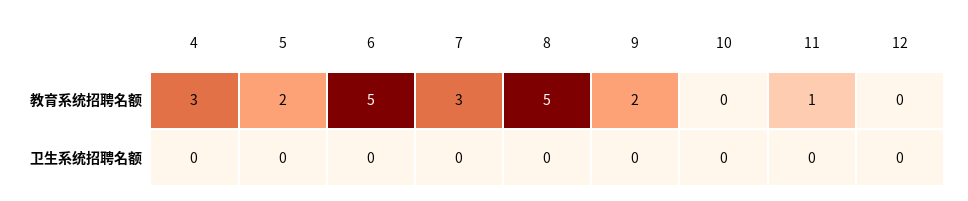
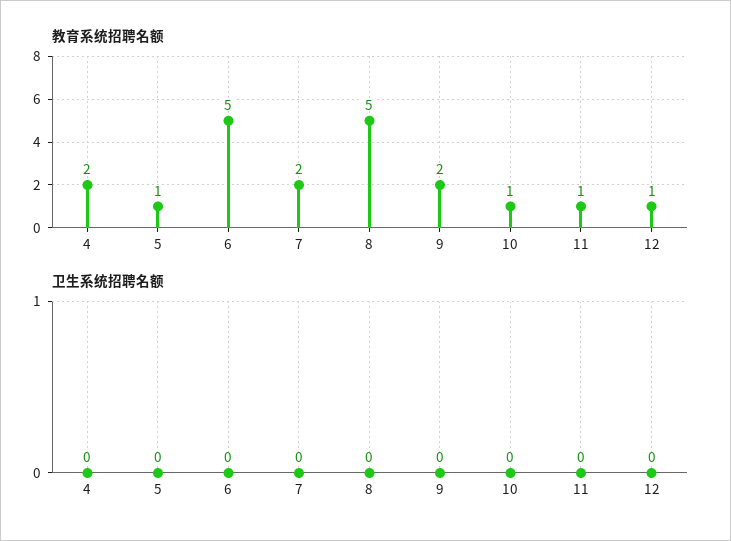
  {
    "教育系统招聘名额": {
-     "4": 3,
+     "4": 2,
-     "5": 2,
+     "5": 1,
      "6": 5,
-     "7": 3,
+     "7": 2,
      "8": 5,
      "9": 2,
-     "10": 0,
+     "10": 1,
      "11": 1,
-     "12": 0
+     "12": 1
    },
    "卫生系统招聘名额": {
      "4": 0,
      "5": 0,
      "6": 0,
      "7": 0,
      "8": 0,
      "9": 0,
      "10": 0,
      "11": 0,
      "12": 0
    }
  }

